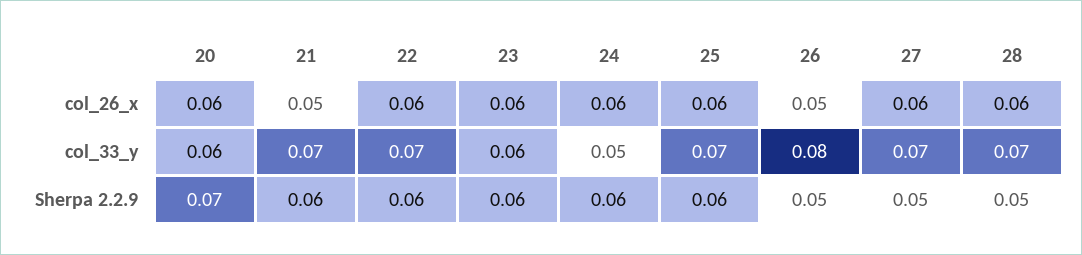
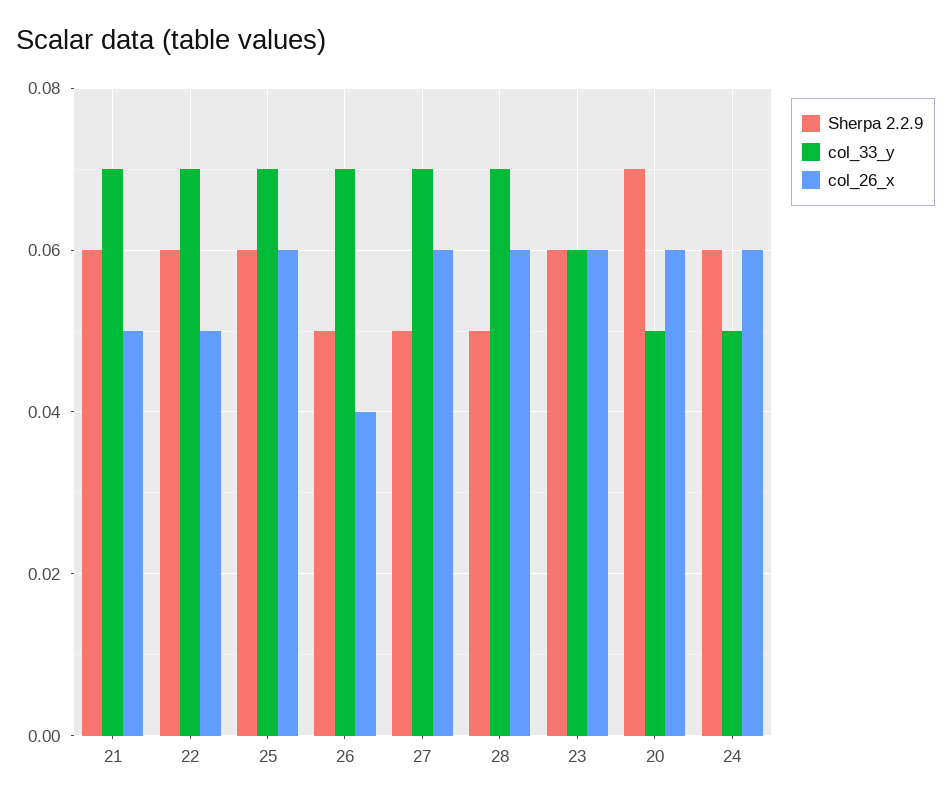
  {
    "col_26_x": {
      "20": 0.06,
      "21": 0.05,
-     "22": 0.06,
+     "22": 0.05,
      "23": 0.06,
      "24": 0.06,
      "25": 0.06,
-     "26": 0.05,
+     "26": 0.04,
      "27": 0.06,
      "28": 0.06
    },
    "col_33_y": {
-     "20": 0.06,
+     "20": 0.05,
      "21": 0.07,
      "22": 0.07,
      "23": 0.06,
      "24": 0.05,
      "25": 0.07,
-     "26": 0.08,
+     "26": 0.07,
      "27": 0.07,
      "28": 0.07
    },
    "Sherpa 2.2.9": {
      "20": 0.07,
      "21": 0.06,
      "22": 0.06,
      "23": 0.06,
      "24": 0.06,
      "25": 0.06,
      "26": 0.05,
      "27": 0.05,
      "28": 0.05
    }
  }

